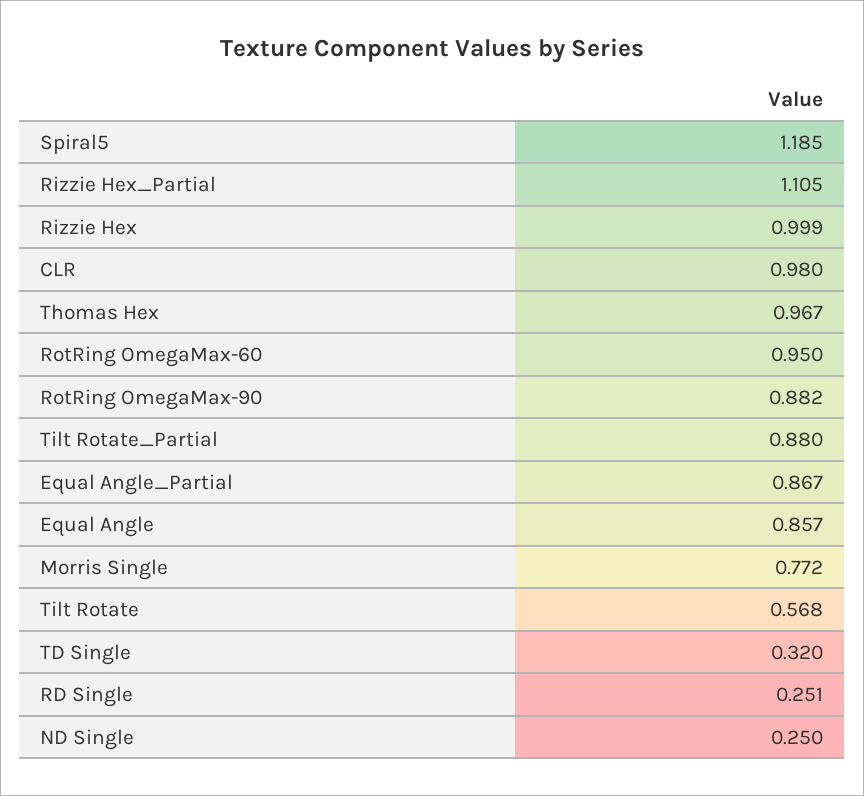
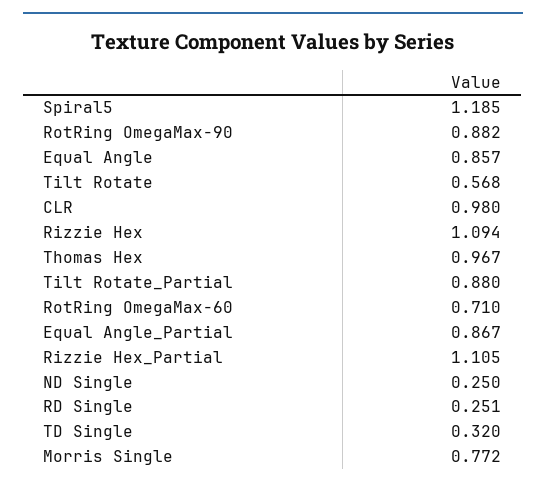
  {
    "Spiral5": 1.185,
    "Rizzie Hex_Partial": 1.105,
-   "Rizzie Hex": 0.999,
+   "Rizzie Hex": 1.094,
    "CLR": 0.98,
    "Thomas Hex": 0.967,
-   "RotRing OmegaMax-60": 0.95,
+   "RotRing OmegaMax-60": 0.71,
    "RotRing OmegaMax-90": 0.882,
    "Tilt Rotate_Partial": 0.88,
    "Equal Angle_Partial": 0.867,
    "Equal Angle": 0.857,
    "Morris Single": 0.772,
    "Tilt Rotate": 0.568,
    "TD Single": 0.32,
    "RD Single": 0.251,
    "ND Single": 0.25
  }

